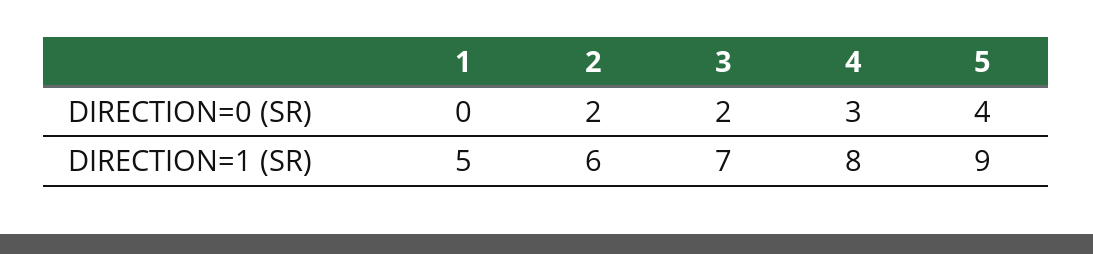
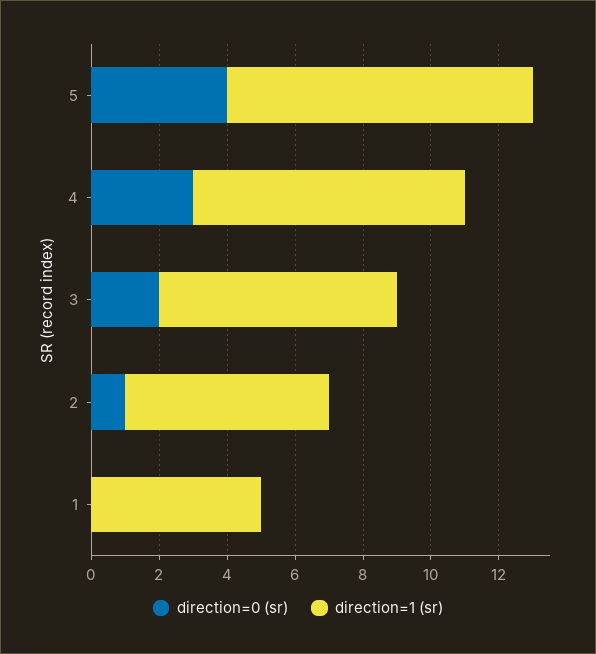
  {
    "DIRECTION=0 (SR)": {
      "1": 0,
-     "2": 2,
+     "2": 1,
      "3": 2,
      "4": 3,
      "5": 4
    },
    "DIRECTION=1 (SR)": {
      "1": 5,
      "2": 6,
      "3": 7,
      "4": 8,
      "5": 9
    }
  }

